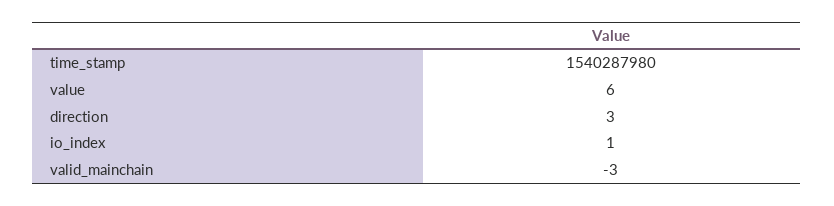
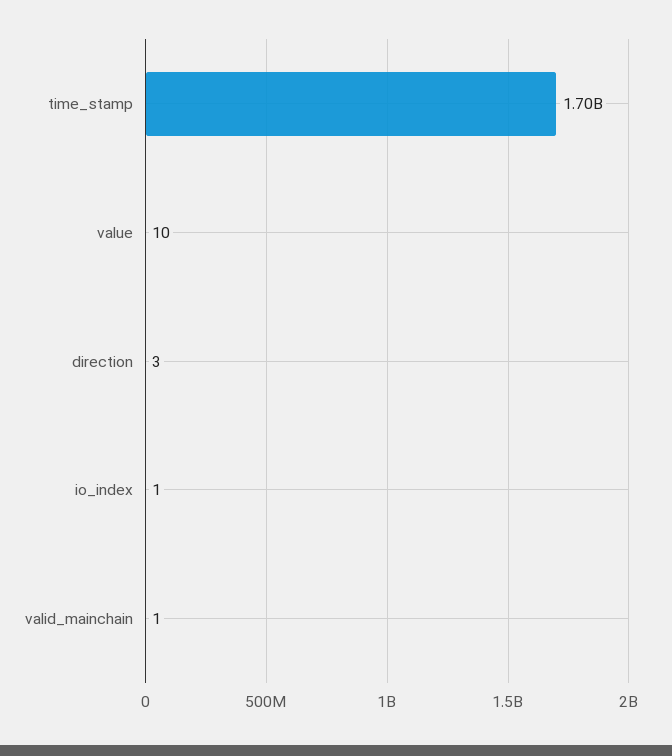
  {
-   "time_stamp": 1540287980,
+   "time_stamp": 1700000000,
-   "value": 6,
+   "value": 10,
    "direction": 3,
    "io_index": 1,
-   "valid_mainchain": -3
+   "valid_mainchain": 1
  }

